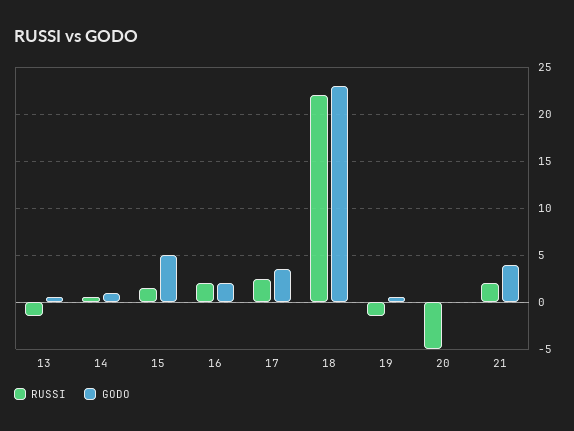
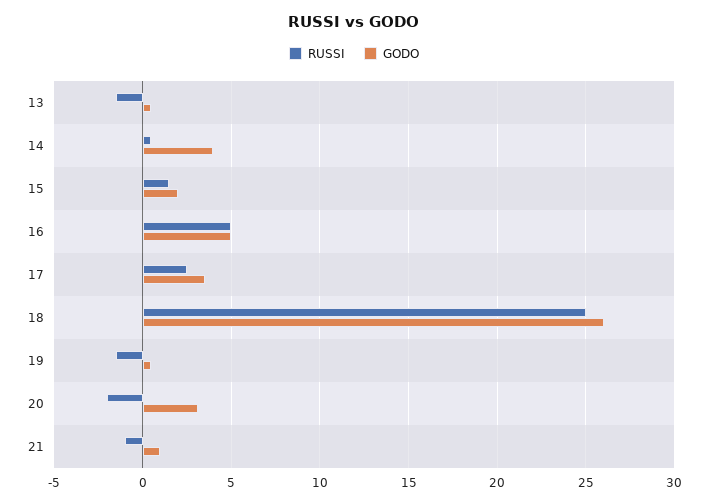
  {
    "RUSSI": {
      "13": -1.5,
      "14": 0.5,
      "15": 1.5,
-     "16": 2,
+     "16": 5,
      "17": 2.5,
-     "18": 22,
+     "18": 25,
      "19": -1.5,
-     "20": -5,
+     "20": -2,
-     "21": 2
+     "21": -1
    },
    "GODO": {
      "13": 0.5,
-     "14": 1,
+     "14": 4,
-     "15": 5,
+     "15": 2,
-     "16": 2,
+     "16": 5,
      "17": 3.5,
-     "18": 23,
+     "18": 26,
      "19": 0.5,
-     "20": 0,
+     "20": 3,
-     "21": 4
+     "21": 1
    }
  }

